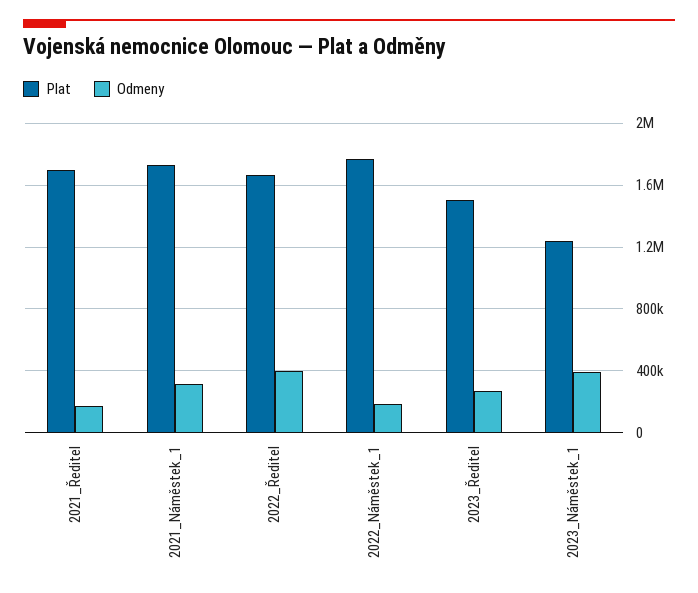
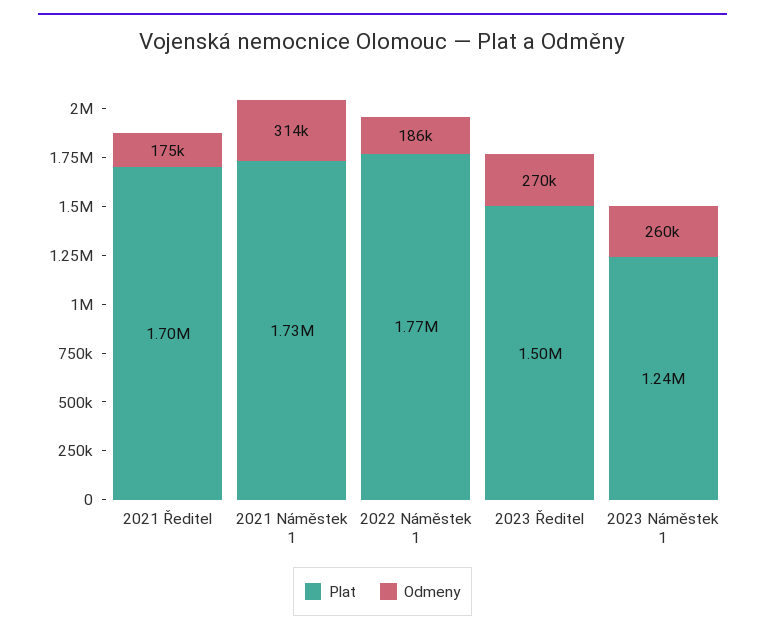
  {
    "Plat": {
      "2021_Ředitel": 1700000,
      "2021_Náměstek_1": 1730000,
-     "2022_Ředitel": 1650000,
      "2022_Náměstek_1": 1770000,
      "2023_Ředitel": 1500000,
      "2023_Náměstek_1": 1240000
    },
    "Odmeny": {
      "2021_Ředitel": 175000,
      "2021_Náměstek_1": 314000,
-     "2022_Ředitel": 400000,
      "2022_Náměstek_1": 186000,
      "2023_Ředitel": 270000,
-     "2023_Náměstek_1": 400000
+     "2023_Náměstek_1": 260000
    }
  }

